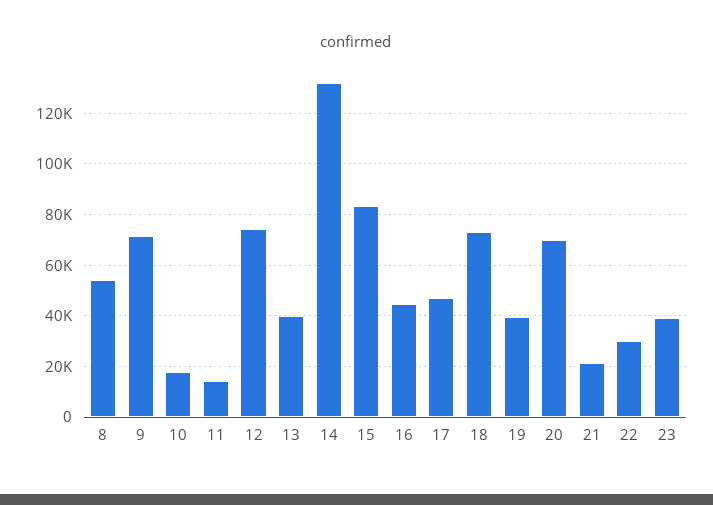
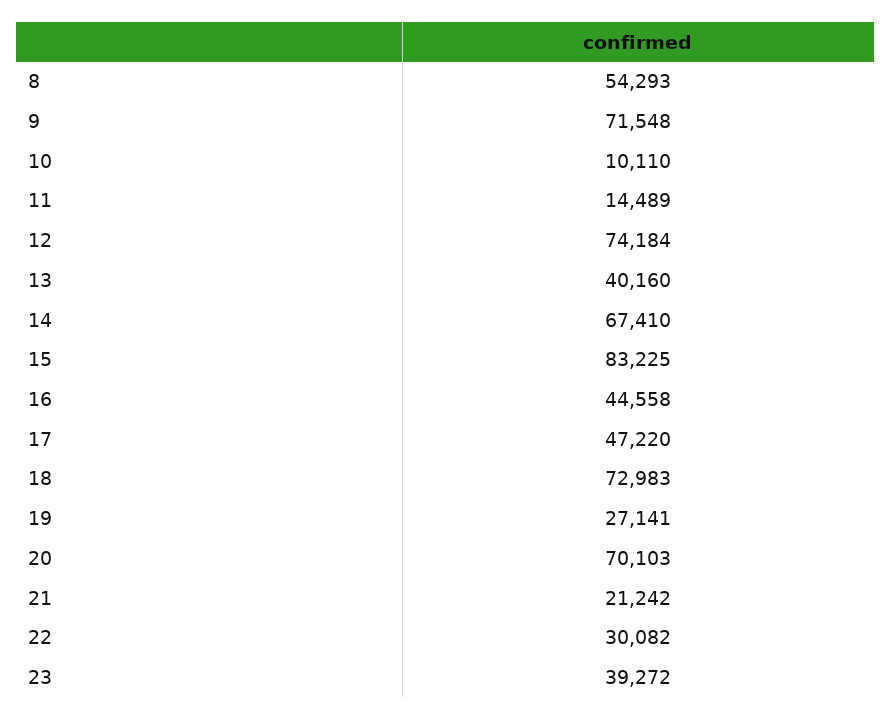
  {
    "8": 54293,
    "9": 71548,
-   "10": 17500,
+   "10": 10110,
    "11": 14489,
    "12": 74184,
    "13": 40160,
-   "14": 132500,
+   "14": 67410,
    "15": 83225,
    "16": 44558,
    "17": 47220,
    "18": 72983,
-   "19": 40000,
+   "19": 27141,
    "20": 70103,
    "21": 21242,
    "22": 30082,
    "23": 39272
  }

